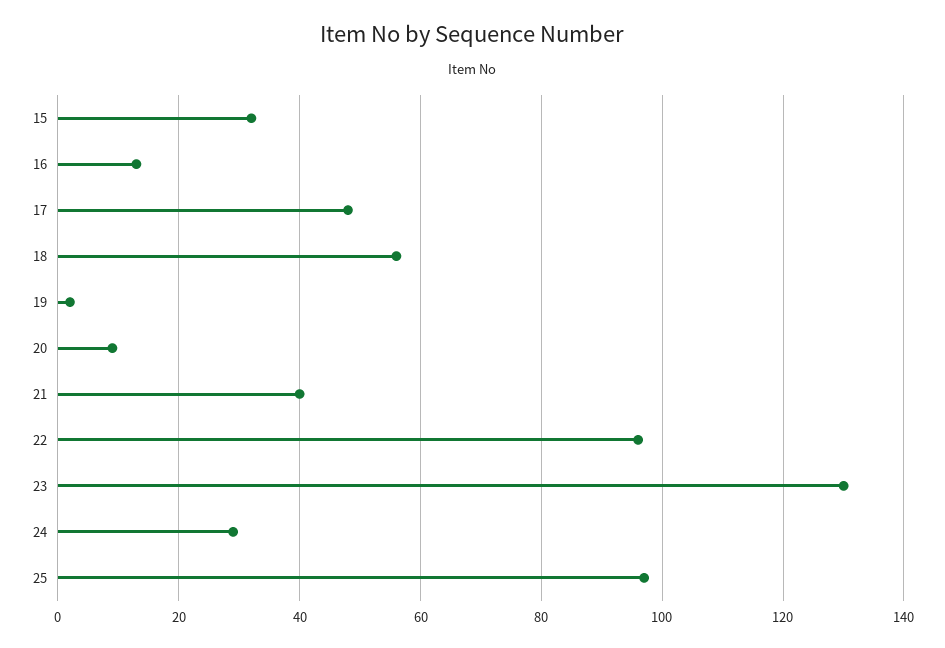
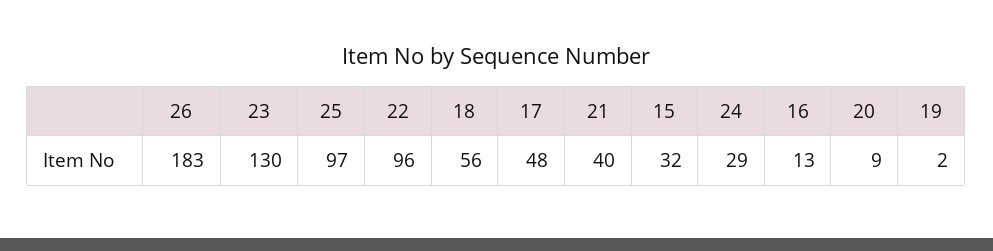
  {
    "15": 32,
    "16": 13,
    "17": 48,
    "18": 56,
    "19": 2,
    "20": 9,
    "21": 40,
    "22": 96,
    "23": 130,
    "24": 29,
-   "25": 97
+   "25": 97,
+   "26": 183
  }

